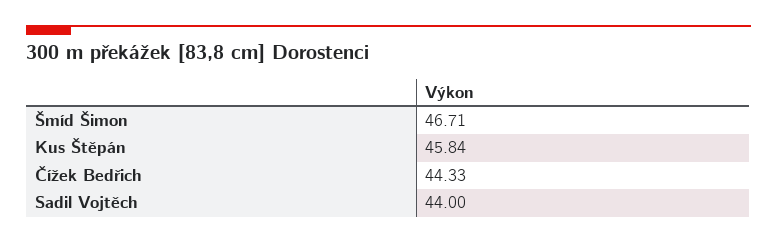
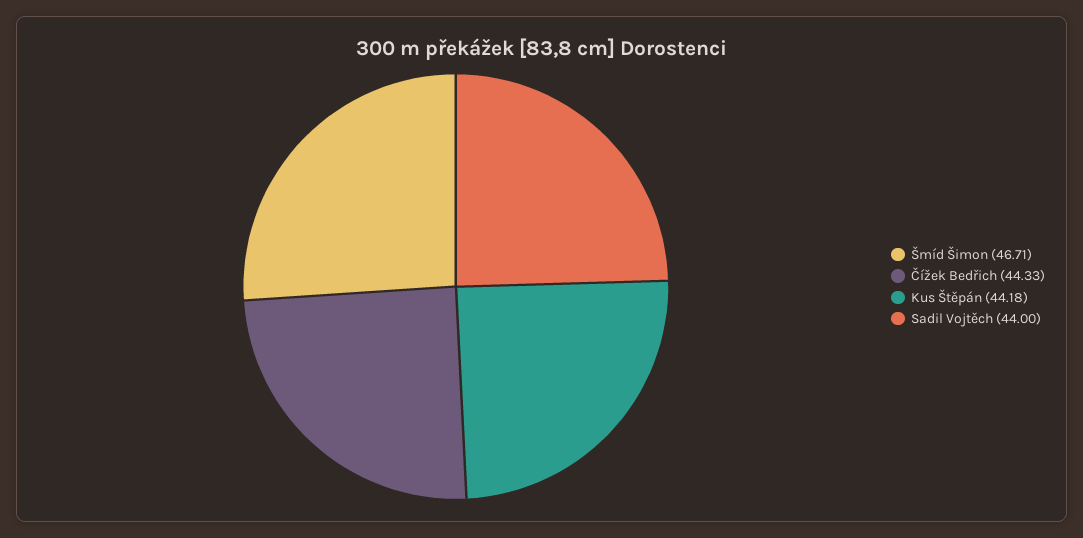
  {
    "Šmíd Šimon": 46.71,
-   "Kus Štěpán": 45.84,
+   "Kus Štěpán": 44.18,
    "Čížek Bedřich": 44.33,
    "Sadil Vojtěch": 44
  }

